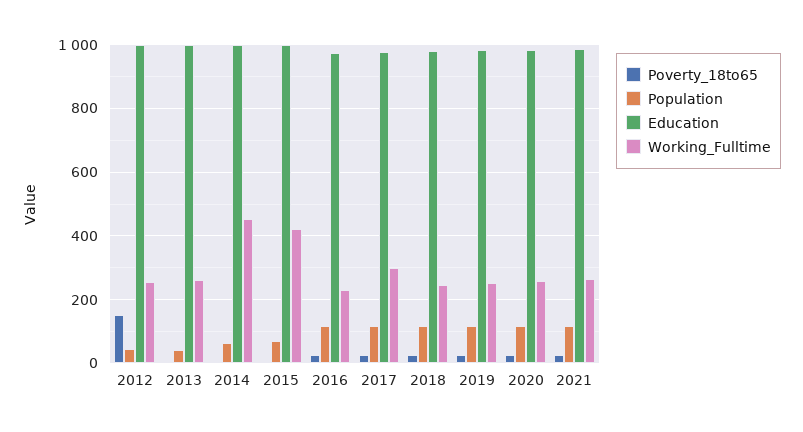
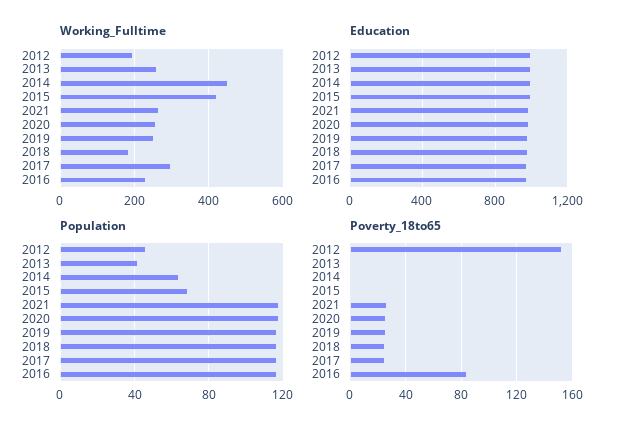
  {
    "Poverty_18to65": {
      "2012": 150,
      "2013": 0,
      "2014": 0,
      "2015": 0,
-     "2016": 20,
+     "2016": 85,
      "2017": 25,
      "2018": 25,
      "2019": 25,
      "2020": 25,
      "2021": 25
    },
    "Population": {
      "2012": 45,
      "2013": 40,
      "2014": 65,
      "2015": 70,
      "2016": 115,
      "2017": 115,
      "2018": 115,
      "2019": 115,
      "2020": 120,
      "2021": 120
    },
    "Education": {
      "2012": 1000,
      "2013": 1000,
      "2014": 1000,
      "2015": 1000,
      "2016": 980,
      "2017": 980,
      "2018": 980,
      "2019": 980,
      "2020": 980,
      "2021": 980
    },
    "Working_Fulltime": {
-     "2012": 260,
+     "2012": 200,
      "2013": 260,
      "2014": 460,
      "2015": 420,
      "2016": 240,
      "2017": 300,
-     "2018": 240,
+     "2018": 180,
      "2019": 260,
      "2020": 260,
      "2021": 260
    }
  }

